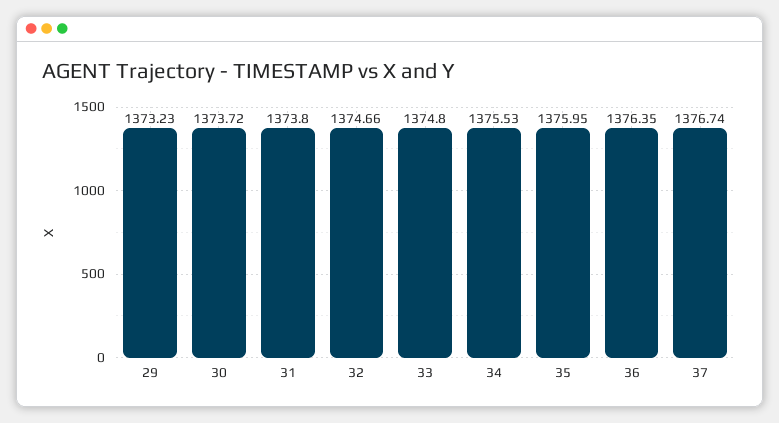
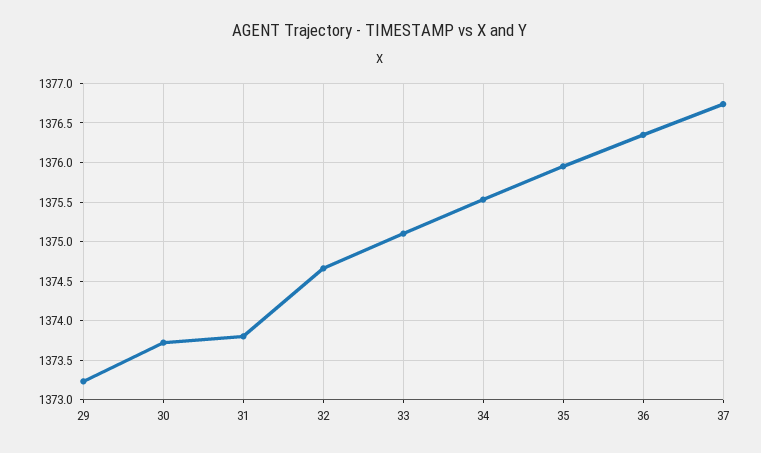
  {
    "29": 1373.23,
    "30": 1373.72,
    "31": 1373.8,
    "32": 1374.66,
-   "33": 1374.8,
+   "33": 1375.1,
    "34": 1375.53,
    "35": 1375.95,
    "36": 1376.35,
    "37": 1376.74
  }

